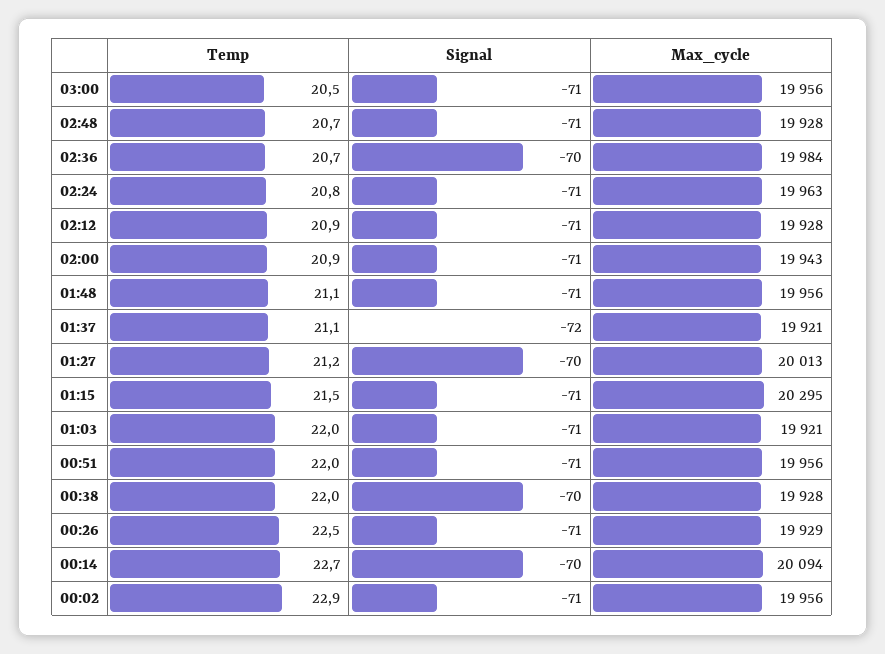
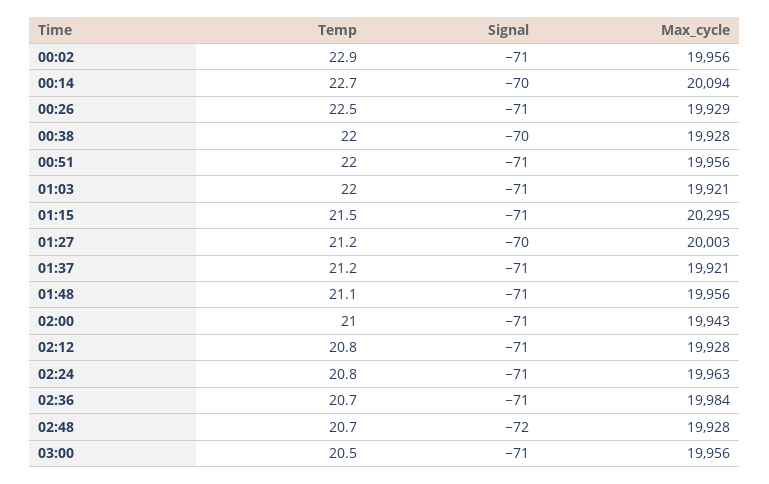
  {
    "Temp": {
      "03:00": 20.5,
      "02:48": 20.7,
      "02:36": 20.7,
      "02:24": 20.8,
-     "02:12": 20.9,
+     "02:12": 20.8,
-     "02:00": 20.9,
+     "02:00": 21,
      "01:48": 21.1,
-     "01:37": 21.1,
+     "01:37": 21.2,
      "01:27": 21.2,
      "01:15": 21.5,
      "01:03": 22,
      "00:51": 22,
      "00:38": 22,
      "00:26": 22.5,
      "00:14": 22.7,
      "00:02": 22.9
    },
    "Signal": {
      "03:00": -71,
-     "02:48": -71,
+     "02:48": -72,
-     "02:36": -70,
+     "02:36": -71,
      "02:24": -71,
      "02:12": -71,
      "02:00": -71,
      "01:48": -71,
-     "01:37": -72,
+     "01:37": -71,
      "01:27": -70,
      "01:15": -71,
      "01:03": -71,
      "00:51": -71,
      "00:38": -70,
      "00:26": -71,
      "00:14": -70,
      "00:02": -71
    },
    "Max_cycle": {
      "03:00": 19956,
      "02:48": 19928,
      "02:36": 19984,
      "02:24": 19963,
      "02:12": 19928,
      "02:00": 19943,
      "01:48": 19956,
      "01:37": 19921,
-     "01:27": 20013,
+     "01:27": 20003,
      "01:15": 20295,
      "01:03": 19921,
      "00:51": 19956,
      "00:38": 19928,
      "00:26": 19929,
      "00:14": 20094,
      "00:02": 19956
    }
  }

